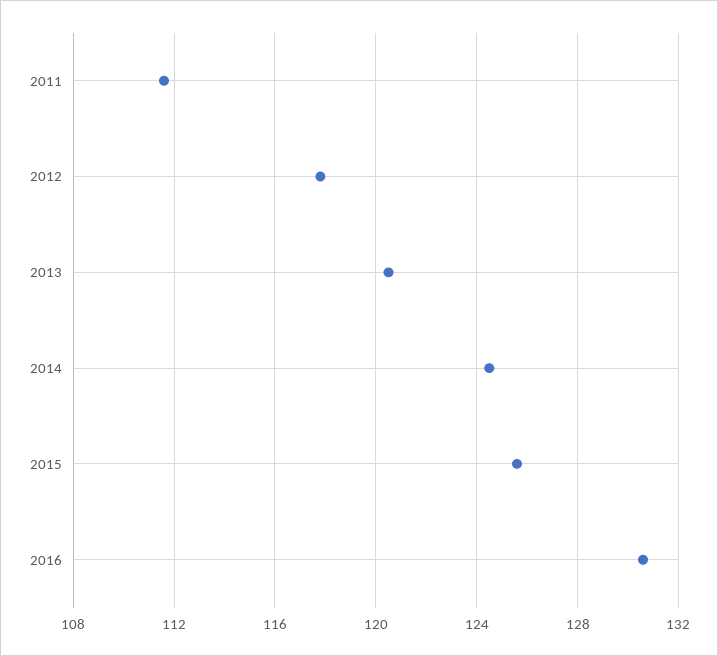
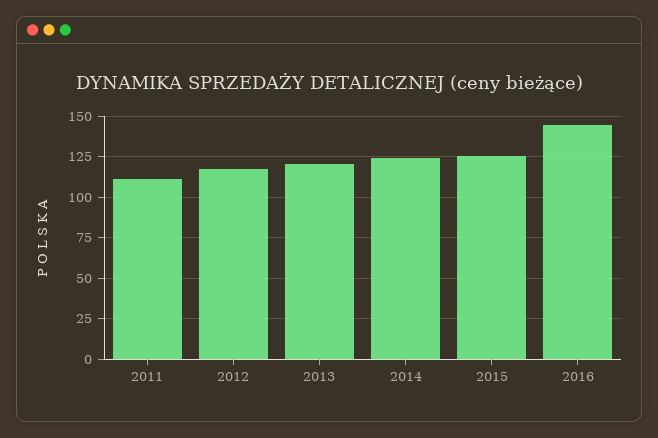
  {
    "2011": 111.5,
    "2012": 118,
    "2013": 120.5,
    "2014": 124.5,
    "2015": 125.5,
-   "2016": 130.5
+   "2016": 145
  }

